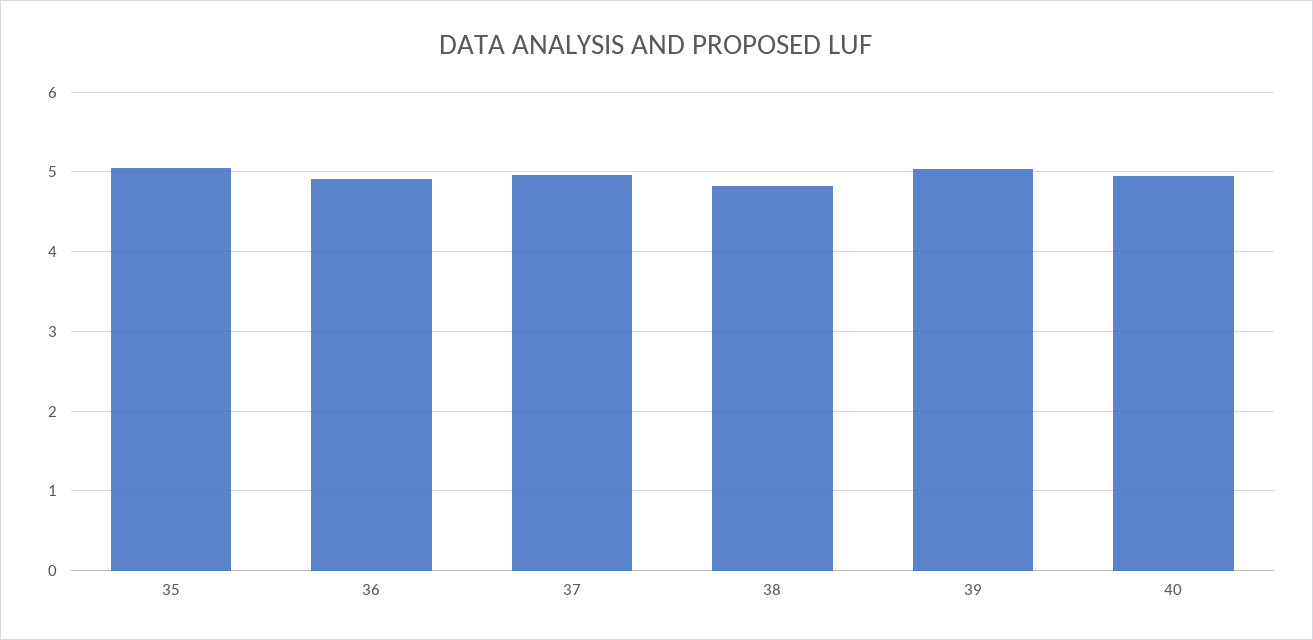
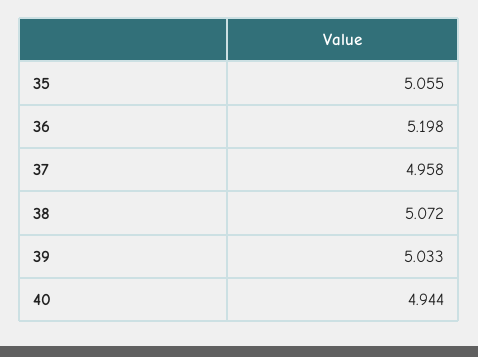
  {
    "35": 5.055,
-   "36": 4.9,
+   "36": 5.198,
    "37": 4.958,
-   "38": 4.8,
+   "38": 5.072,
    "39": 5.033,
    "40": 4.944
  }

